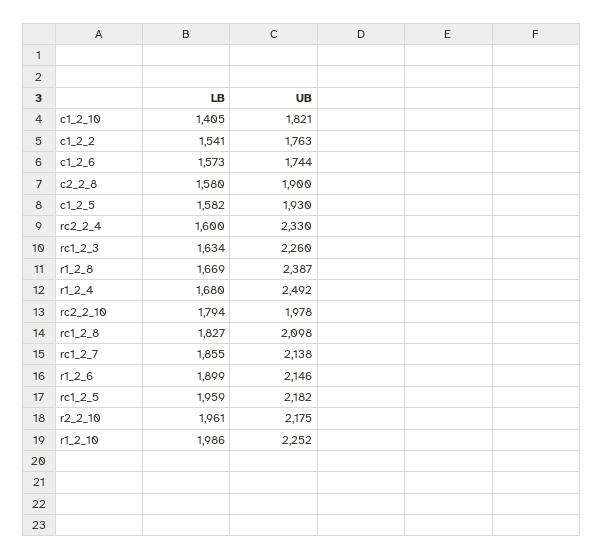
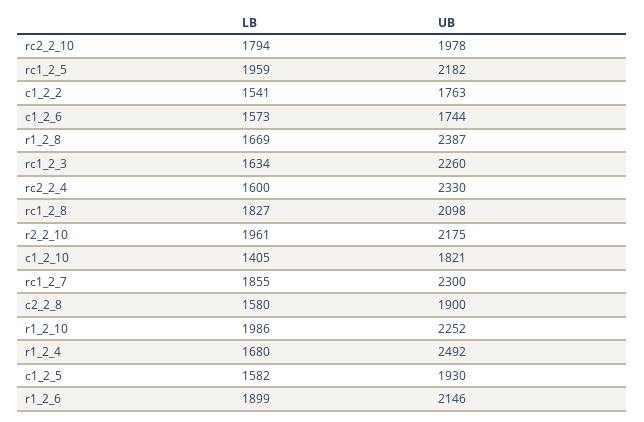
  {
    "LB": {
      "c1_2_10": 1405,
      "c1_2_2": 1541,
      "c1_2_6": 1573,
      "c2_2_8": 1580,
      "c1_2_5": 1582,
      "rc2_2_4": 1600,
      "rc1_2_3": 1634,
      "r1_2_8": 1669,
      "r1_2_4": 1680,
      "rc2_2_10": 1794,
      "rc1_2_8": 1827,
      "rc1_2_7": 1855,
      "r1_2_6": 1899,
      "rc1_2_5": 1959,
      "r2_2_10": 1961,
      "r1_2_10": 1986
    },
    "UB": {
      "c1_2_10": 1821,
      "c1_2_2": 1763,
      "c1_2_6": 1744,
      "c2_2_8": 1900,
      "c1_2_5": 1930,
      "rc2_2_4": 2330,
      "rc1_2_3": 2260,
      "r1_2_8": 2387,
      "r1_2_4": 2492,
      "rc2_2_10": 1978,
      "rc1_2_8": 2098,
-     "rc1_2_7": 2138,
+     "rc1_2_7": 2300,
      "r1_2_6": 2146,
      "rc1_2_5": 2182,
      "r2_2_10": 2175,
      "r1_2_10": 2252
    }
  }

